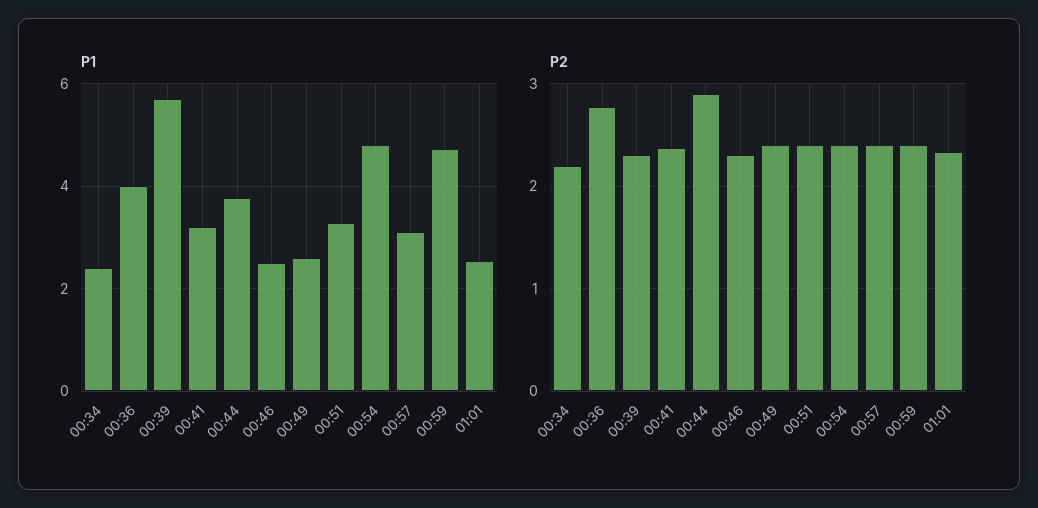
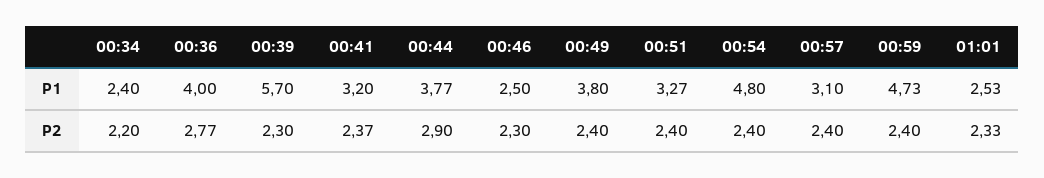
  {
    "P1": {
      "00:34": 2.4,
      "00:36": 4,
      "00:39": 5.7,
      "00:41": 3.2,
      "00:44": 3.77,
      "00:46": 2.5,
-     "00:49": 2.6,
+     "00:49": 3.8,
      "00:51": 3.27,
      "00:54": 4.8,
      "00:57": 3.1,
      "00:59": 4.73,
      "01:01": 2.53
    },
    "P2": {
      "00:34": 2.2,
      "00:36": 2.77,
      "00:39": 2.3,
      "00:41": 2.37,
      "00:44": 2.9,
      "00:46": 2.3,
      "00:49": 2.4,
      "00:51": 2.4,
      "00:54": 2.4,
      "00:57": 2.4,
      "00:59": 2.4,
      "01:01": 2.33
    }
  }

